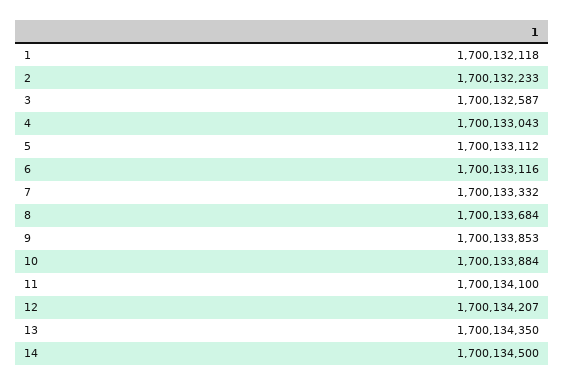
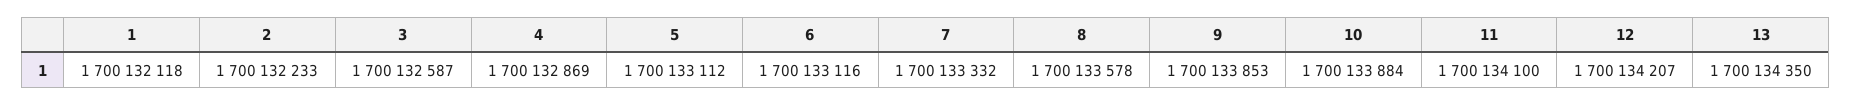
  {
    "1": 1700132118,
    "2": 1700132233,
    "3": 1700132587,
-   "4": 1700133043,
+   "4": 1700132869,
    "5": 1700133112,
    "6": 1700133116,
    "7": 1700133332,
-   "8": 1700133684,
+   "8": 1700133578,
    "9": 1700133853,
    "10": 1700133884,
    "11": 1700134100,
    "12": 1700134207,
-   "13": 1700134350,
+   "13": 1700134350
-   "14": 1700134500
  }

